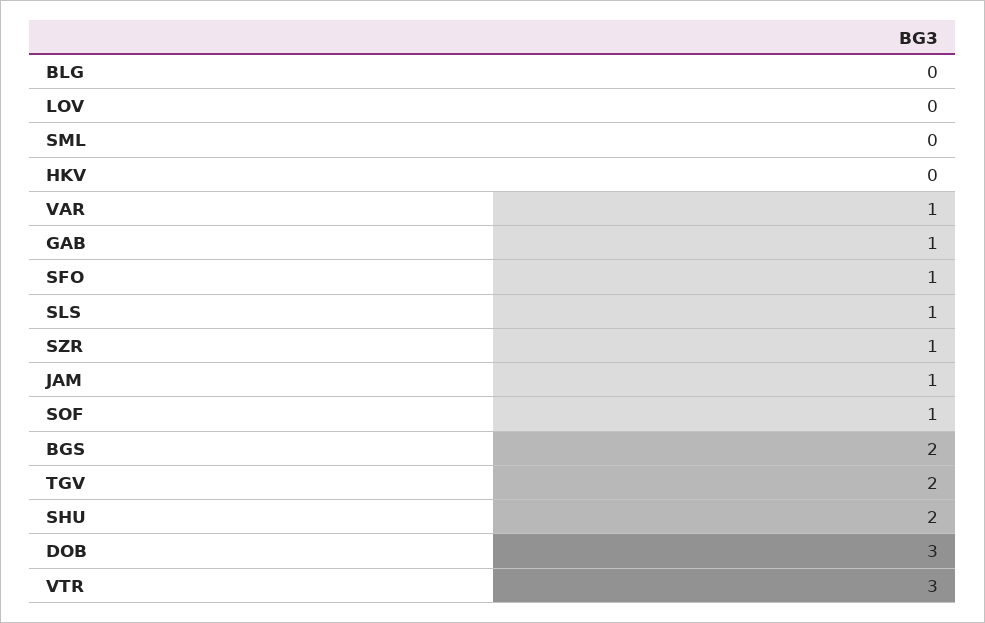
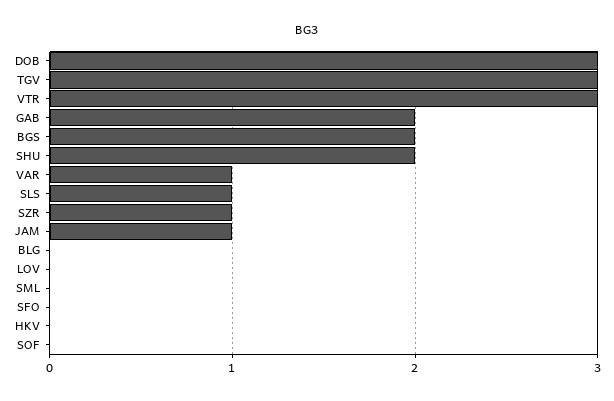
  {
    "BLG": 0,
    "LOV": 0,
    "SML": 0,
    "HKV": 0,
    "VAR": 1,
-   "GAB": 1,
+   "GAB": 2,
-   "SFO": 1,
+   "SFO": 0,
    "SLS": 1,
    "SZR": 1,
    "JAM": 1,
-   "SOF": 1,
+   "SOF": 0,
    "BGS": 2,
-   "TGV": 2,
+   "TGV": 3,
    "SHU": 2,
    "DOB": 3,
    "VTR": 3
  }

